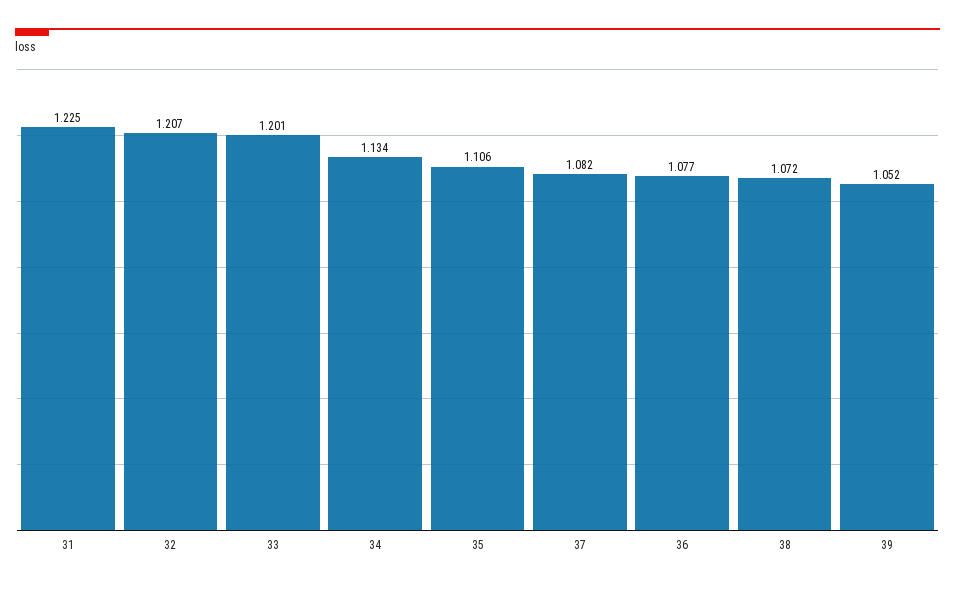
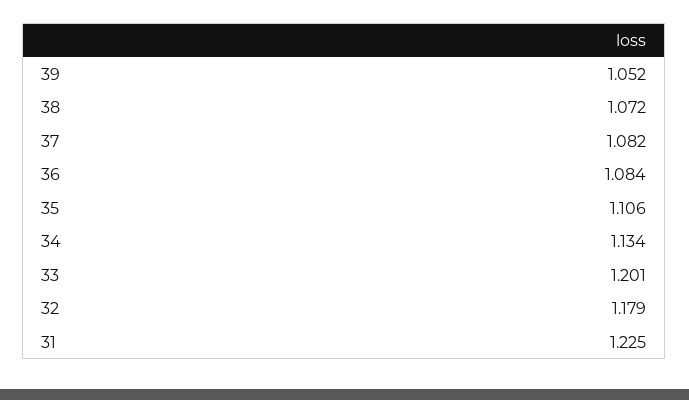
  {
    "31": 1.225,
-   "32": 1.207,
+   "32": 1.179,
    "33": 1.201,
    "34": 1.134,
    "35": 1.106,
    "37": 1.082,
-   "36": 1.077,
+   "36": 1.084,
    "38": 1.072,
    "39": 1.052
  }

